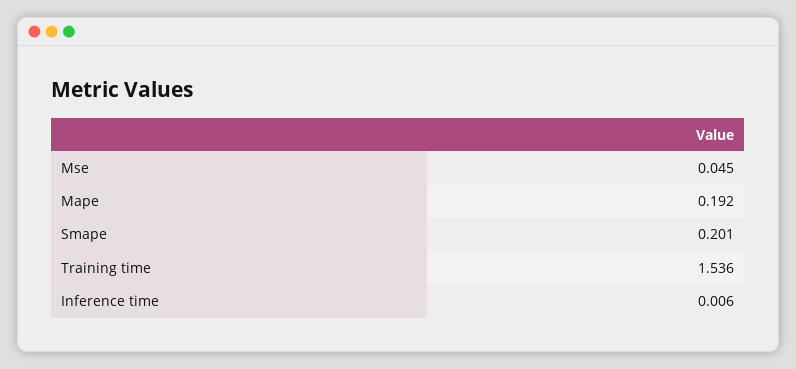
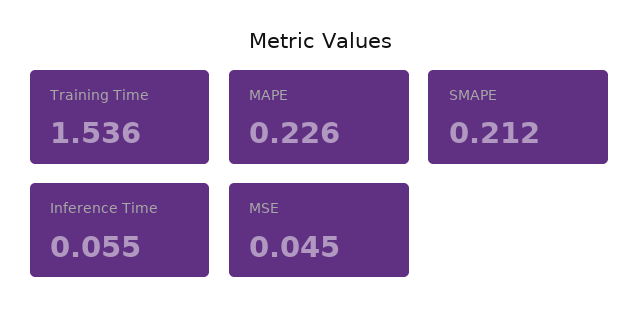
  {
    "Mse": 0.045,
-   "Mape": 0.192,
+   "Mape": 0.226,
-   "Smape": 0.201,
+   "Smape": 0.212,
    "Training time": 1.536,
-   "Inference time": 0.006
+   "Inference time": 0.055
  }

